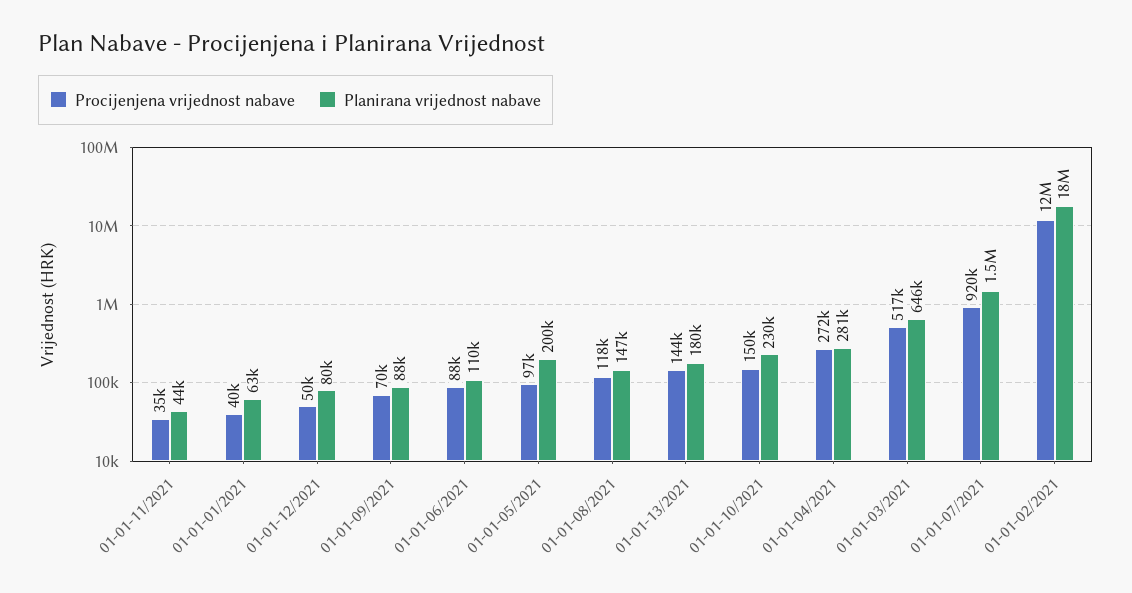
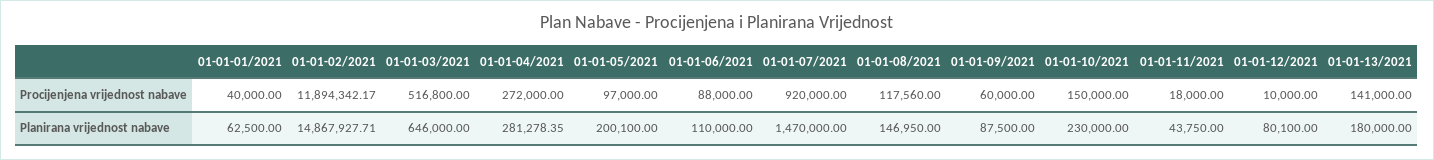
  {
    "Procijenjena vrijednost nabave": {
-     "01-01-11/2021": 35000,
+     "01-01-11/2021": 18000,
      "01-01-01/2021": 40000,
-     "01-01-12/2021": 50000,
+     "01-01-12/2021": 10000,
-     "01-01-09/2021": 70000,
+     "01-01-09/2021": 60000,
      "01-01-06/2021": 88000,
      "01-01-05/2021": 97000,
      "01-01-08/2021": 117560,
-     "01-01-13/2021": 144000,
+     "01-01-13/2021": 141000,
      "01-01-10/2021": 150000,
      "01-01-04/2021": 272000,
      "01-01-03/2021": 516800,
      "01-01-07/2021": 920000,
      "01-01-02/2021": 11894342.17
    },
    "Planirana vrijednost nabave": {
      "01-01-11/2021": 43750,
      "01-01-01/2021": 62500,
      "01-01-12/2021": 80100,
      "01-01-09/2021": 87500,
      "01-01-06/2021": 110000,
      "01-01-05/2021": 200100,
      "01-01-08/2021": 146950,
      "01-01-13/2021": 180000,
      "01-01-10/2021": 230000,
      "01-01-04/2021": 281278.35,
      "01-01-03/2021": 646000,
      "01-01-07/2021": 1470000,
-     "01-01-02/2021": 18000000
+     "01-01-02/2021": 14867927.71
    }
  }

